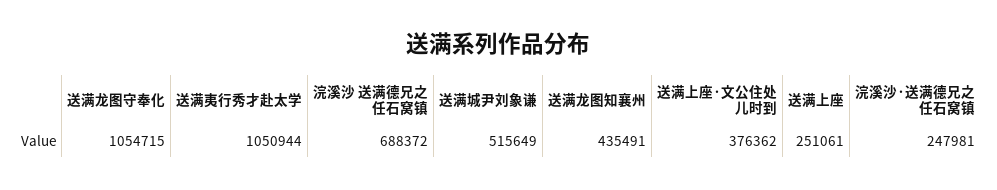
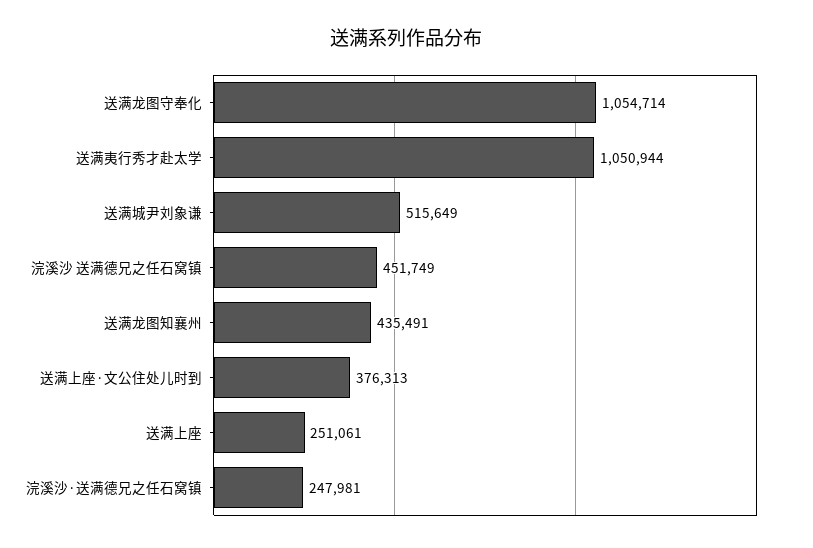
  {
-   "送满龙图守奉化": 1054715,
+   "送满龙图守奉化": 1054714,
    "送满夷行秀才赴太学": 1050944,
-   "浣溪沙 送满德兄之任石窝镇": 688372,
+   "浣溪沙 送满德兄之任石窝镇": 451749,
    "送满城尹刘象谦": 515649,
    "送满龙图知襄州": 435491,
-   "送满上座·文公住处儿时到": 376362,
+   "送满上座·文公住处儿时到": 376313,
    "送满上座": 251061,
    "浣溪沙·送满德兄之任石窝镇": 247981
  }

